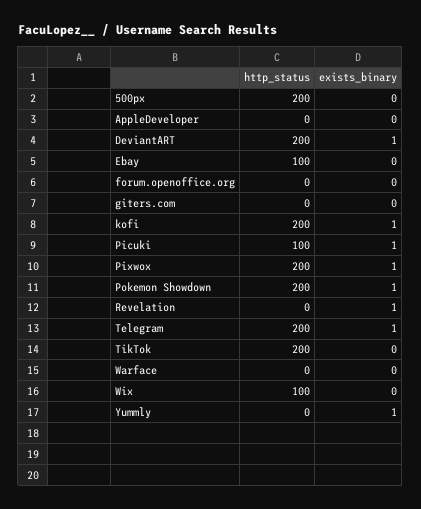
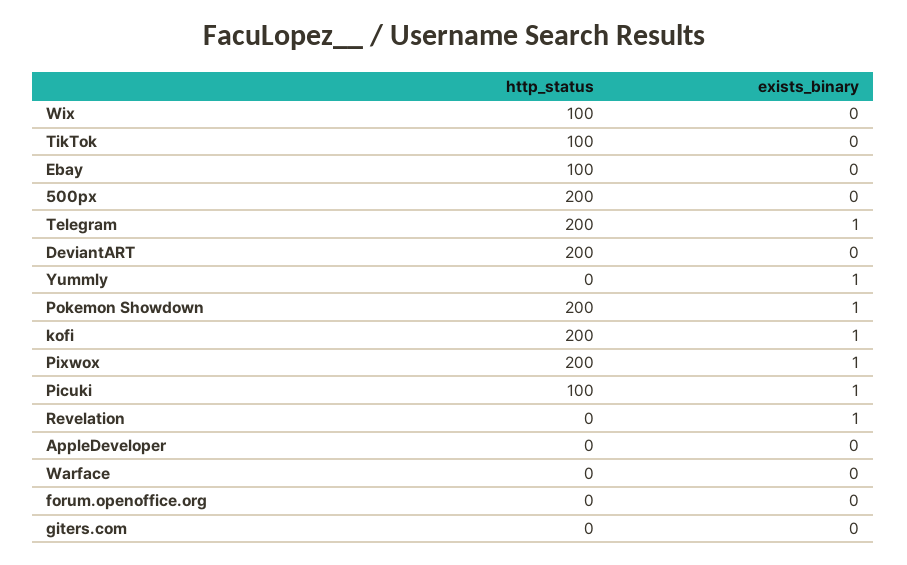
  {
    "http_status": {
      "500px": 200,
      "AppleDeveloper": 0,
      "DeviantART": 200,
      "Ebay": 100,
      "forum.openoffice.org": 0,
      "giters.com": 0,
      "kofi": 200,
      "Picuki": 100,
      "Pixwox": 200,
      "Pokemon Showdown": 200,
      "Revelation": 0,
      "Telegram": 200,
-     "TikTok": 200,
+     "TikTok": 100,
      "Warface": 0,
      "Wix": 100,
      "Yummly": 0
    },
    "exists_binary": {
      "500px": 0,
      "AppleDeveloper": 0,
-     "DeviantART": 1,
+     "DeviantART": 0,
      "Ebay": 0,
      "forum.openoffice.org": 0,
      "giters.com": 0,
      "kofi": 1,
      "Picuki": 1,
      "Pixwox": 1,
      "Pokemon Showdown": 1,
      "Revelation": 1,
      "Telegram": 1,
      "TikTok": 0,
      "Warface": 0,
      "Wix": 0,
      "Yummly": 1
    }
  }

